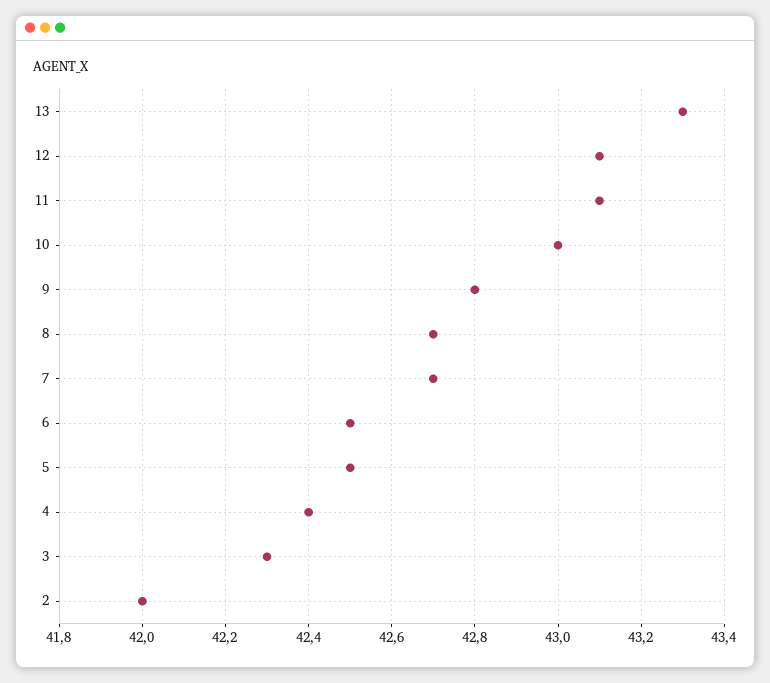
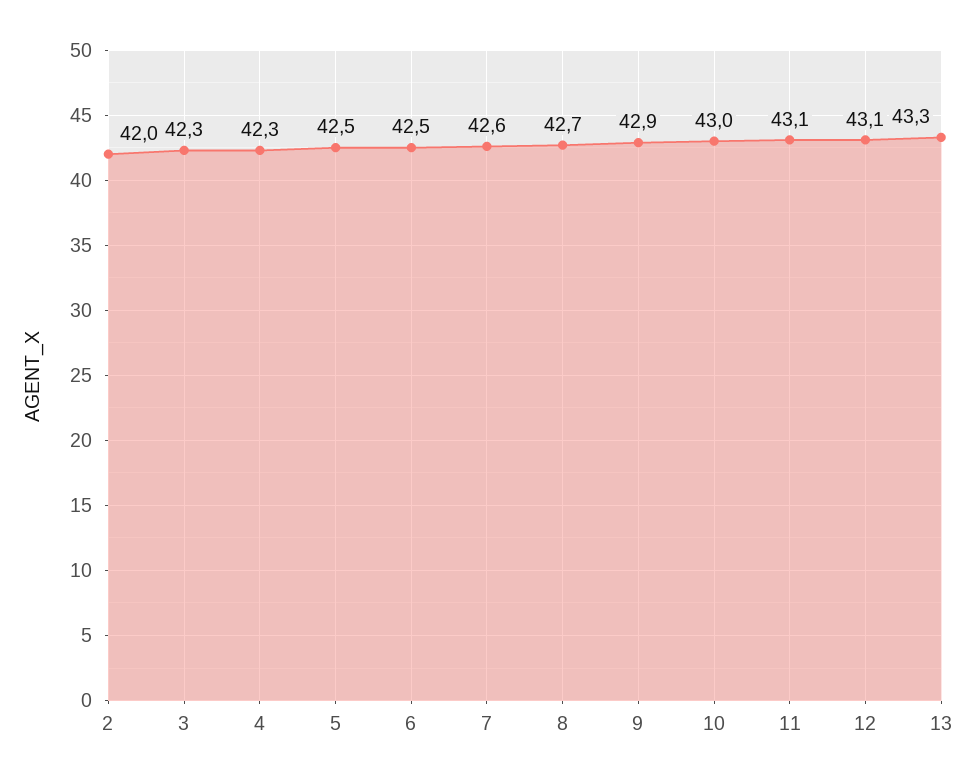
  {
    "13": 43.3,
    "12": 43.1,
    "11": 43.1,
    "10": 43,
-   "9": 42.8,
+   "9": 42.9,
    "8": 42.7,
-   "7": 42.7,
+   "7": 42.6,
    "6": 42.5,
    "5": 42.5,
-   "4": 42.4,
+   "4": 42.3,
    "3": 42.3,
    "2": 42
  }

